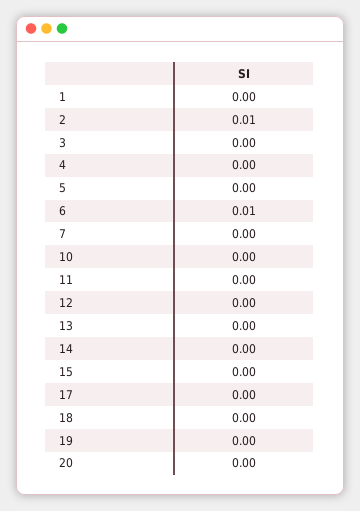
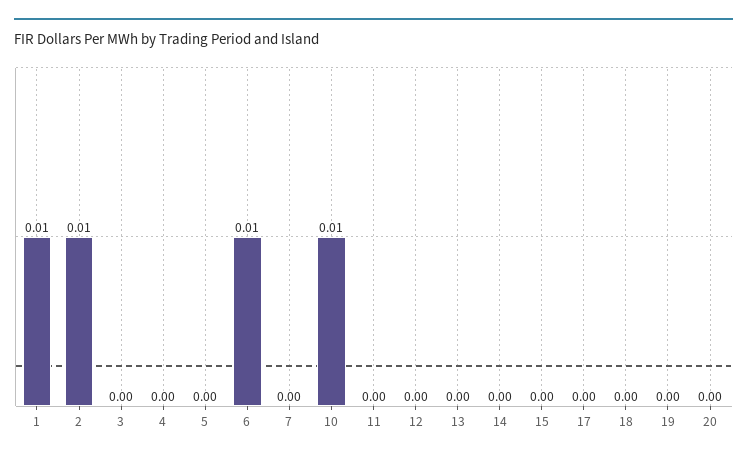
  {
-   "1": 0,
+   "1": 0.01,
    "2": 0.01,
    "3": 0,
    "4": 0,
    "5": 0,
    "6": 0.01,
    "7": 0,
-   "10": 0,
+   "10": 0.01,
    "11": 0,
    "12": 0,
    "13": 0,
    "14": 0,
    "15": 0,
    "17": 0,
    "18": 0,
    "19": 0,
    "20": 0
  }

